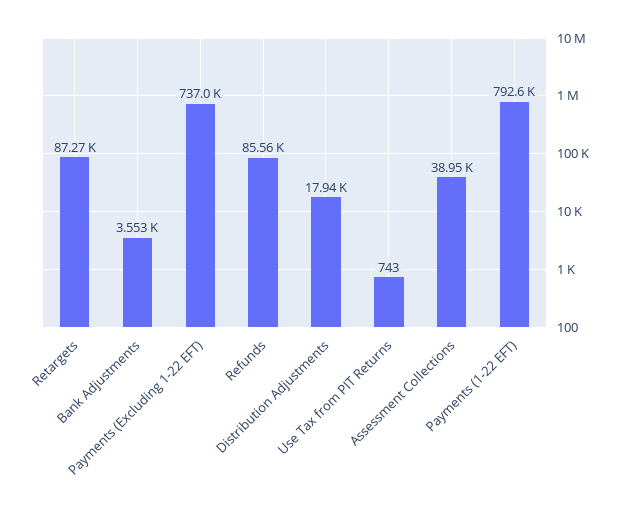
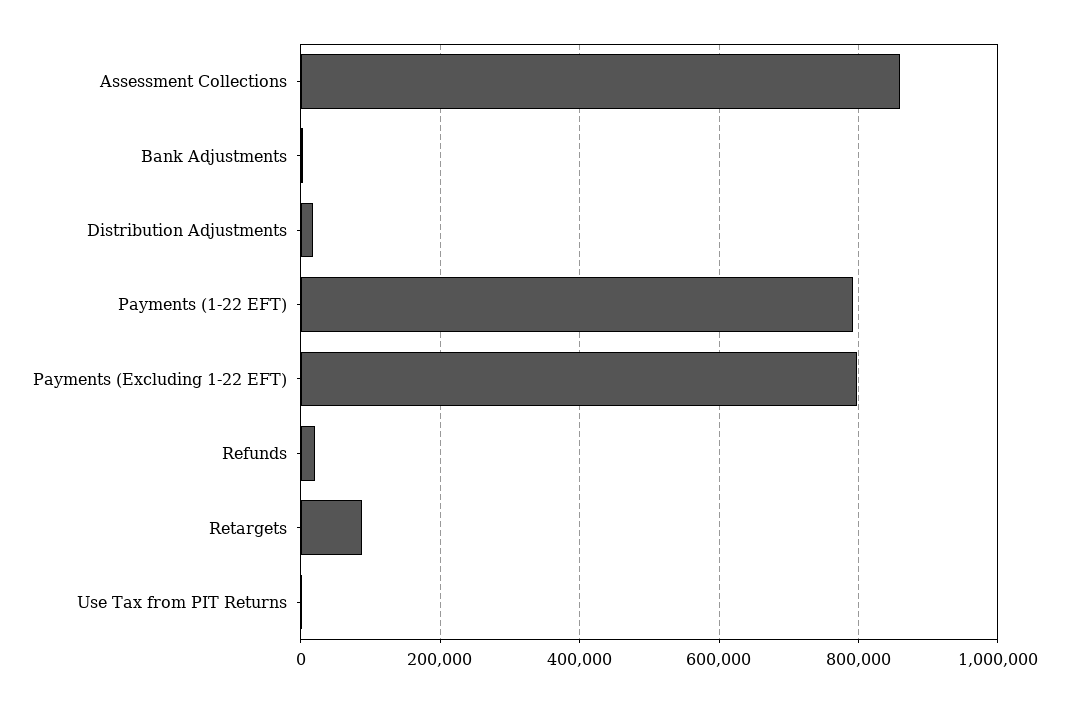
  {
    "Retargets": 87270,
    "Bank Adjustments": 3553,
-   "Payments (Excluding 1-22 EFT)": 737000,
+   "Payments (Excluding 1-22 EFT)": 800000,
-   "Refunds": 85560,
+   "Refunds": 20000,
    "Distribution Adjustments": 17940,
    "Use Tax from PIT Returns": 743,
-   "Assessment Collections": 38950,
+   "Assessment Collections": 860000,
    "Payments (1-22 EFT)": 792600
  }

